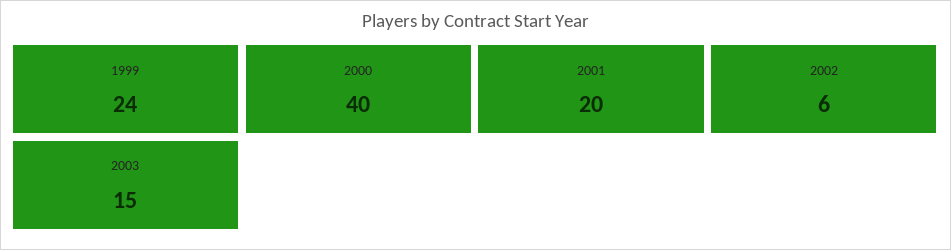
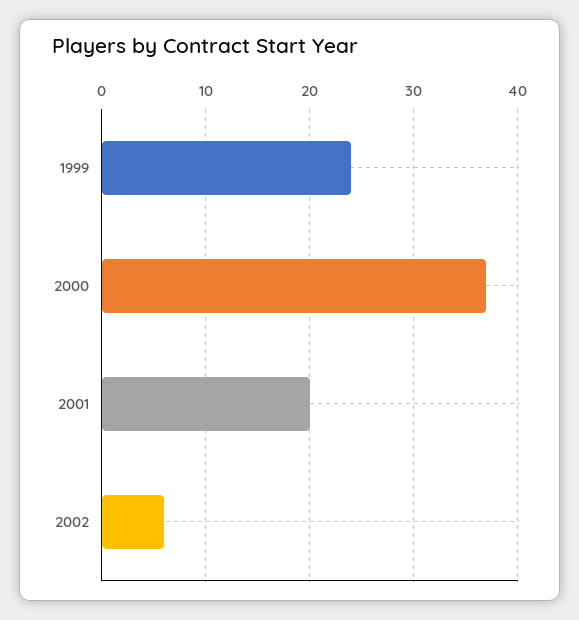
  {
    "1999": 24,
-   "2000": 40,
+   "2000": 37,
    "2001": 20,
-   "2002": 6,
+   "2002": 6
-   "2003": 15
  }

